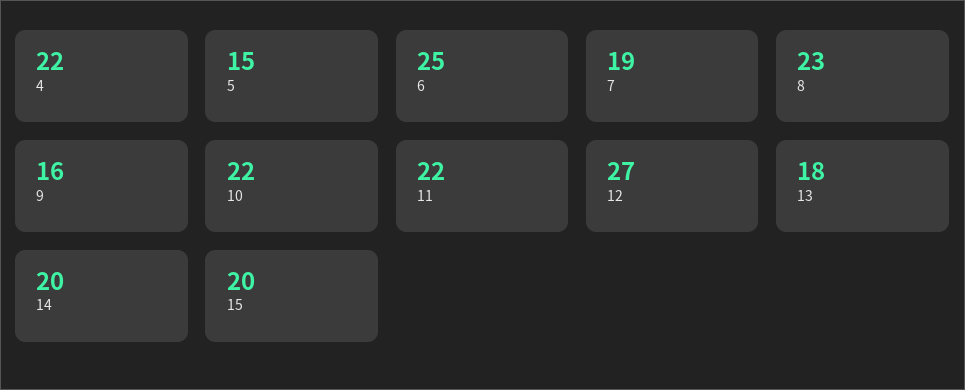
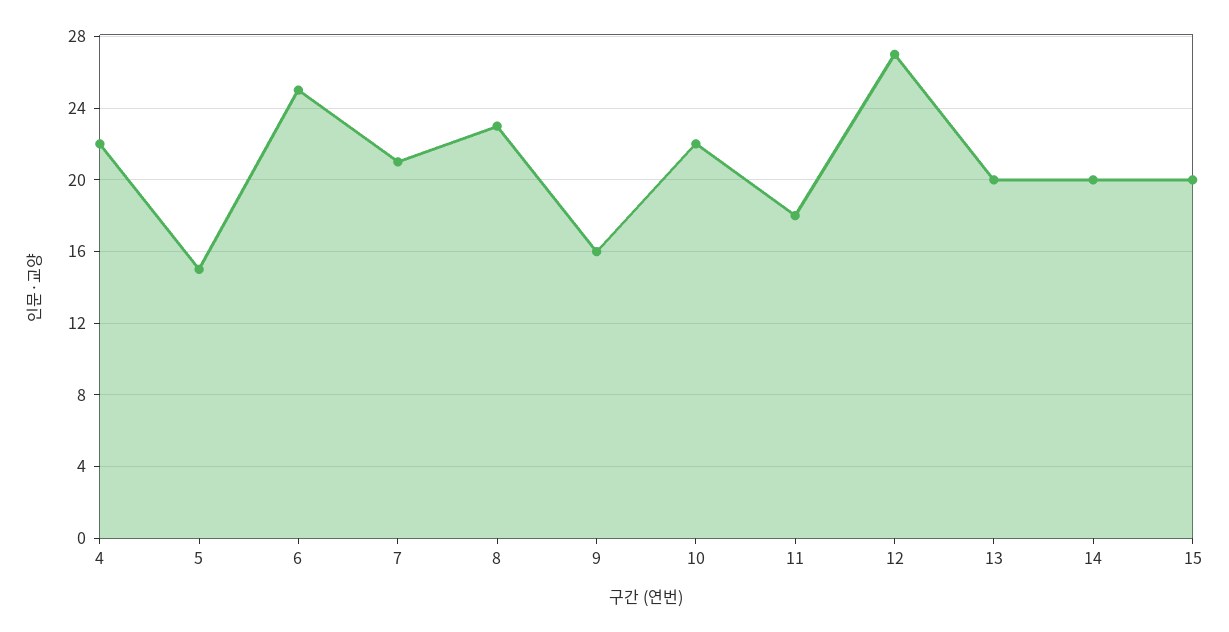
  {
    "4": 22,
    "5": 15,
    "6": 25,
-   "7": 19,
+   "7": 21,
    "8": 23,
    "9": 16,
    "10": 22,
-   "11": 22,
+   "11": 18,
    "12": 27,
-   "13": 18,
+   "13": 20,
    "14": 20,
    "15": 20
  }

